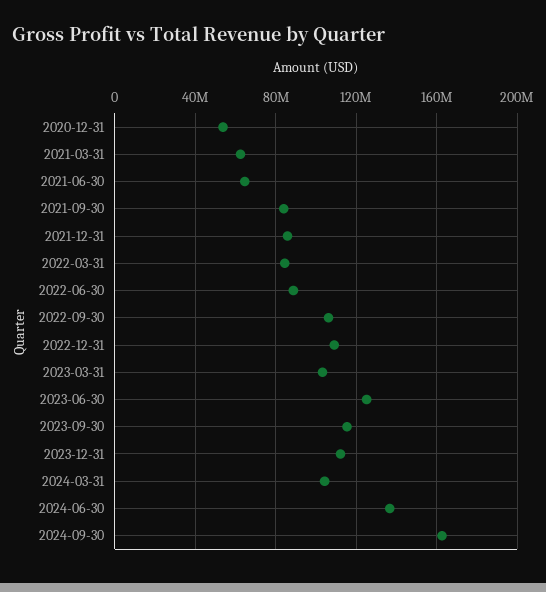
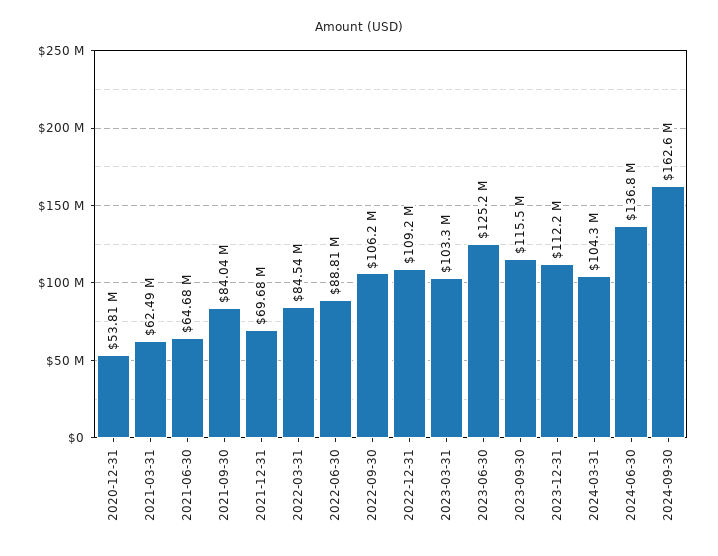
  {
    "2020-12-31": 53810000,
    "2021-03-31": 62490000,
    "2021-06-30": 64680000,
    "2021-09-30": 84040000,
-   "2021-12-31": 85000000,
+   "2021-12-31": 69680000,
    "2022-03-31": 84540000,
    "2022-06-30": 88810000,
    "2022-09-30": 106200000,
    "2022-12-31": 109200000,
    "2023-03-31": 103300000,
    "2023-06-30": 125200000,
    "2023-09-30": 115500000,
    "2023-12-31": 112200000,
    "2024-03-31": 104300000,
    "2024-06-30": 136800000,
    "2024-09-30": 162600000
  }

